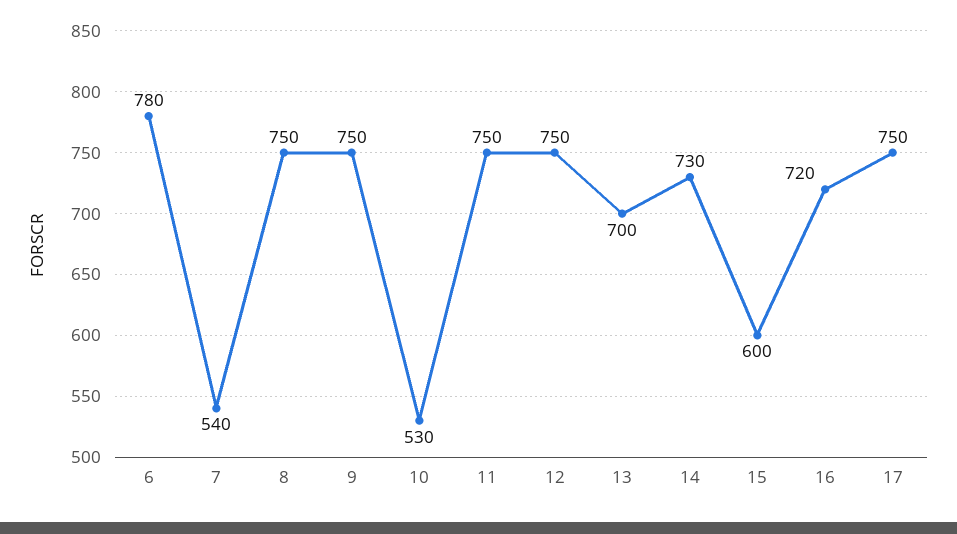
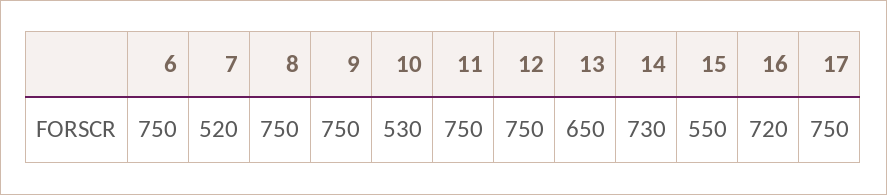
  {
-   "6": 780,
+   "6": 750,
-   "7": 540,
+   "7": 520,
    "8": 750,
    "9": 750,
    "10": 530,
    "11": 750,
    "12": 750,
-   "13": 700,
+   "13": 650,
    "14": 730,
-   "15": 600,
+   "15": 550,
    "16": 720,
    "17": 750
  }

